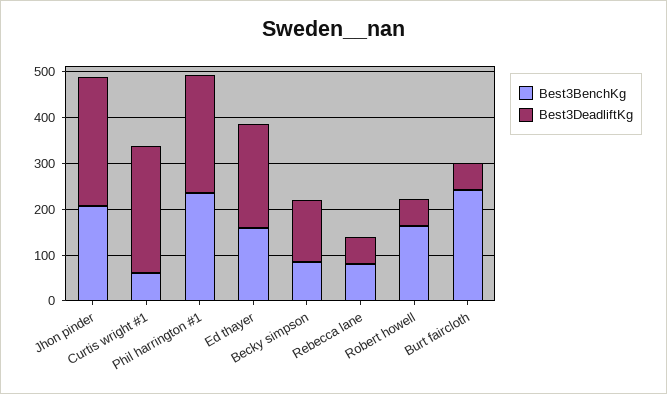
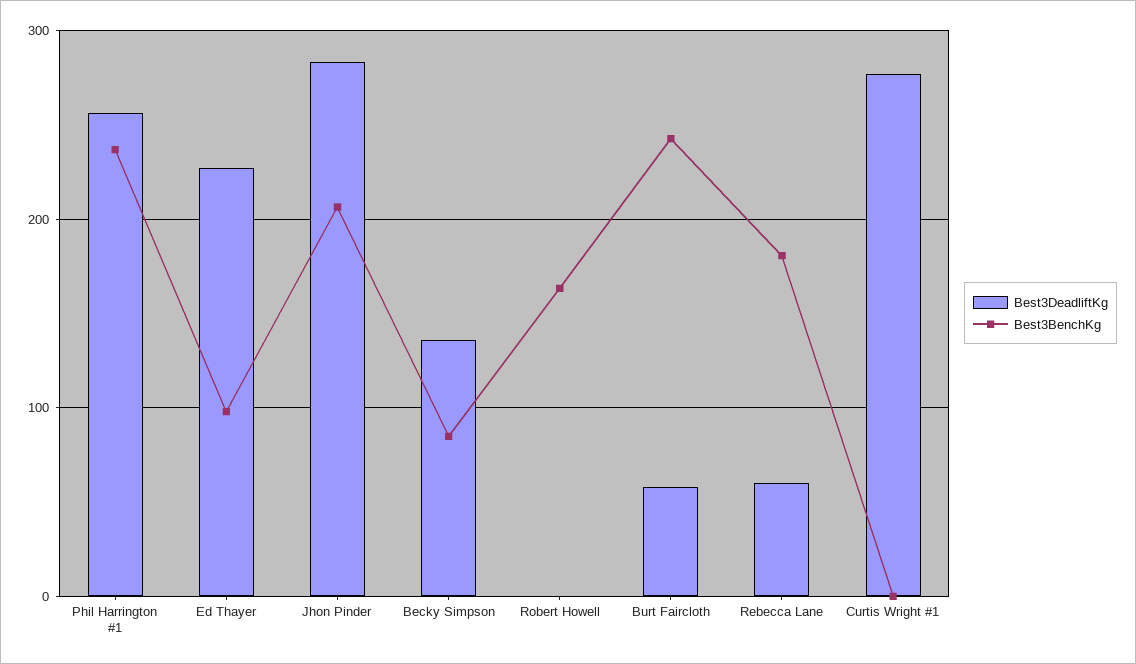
  {
    "Best3BenchKg": {
      "Jhon pinder": 210,
-     "Curtis wright #1": 60,
+     "Curtis wright #1": 0,
      "Phil harrington #1": 240,
-     "Ed thayer": 160,
+     "Ed thayer": 100,
      "Becky simpson": 80,
-     "Rebecca lane": 80,
+     "Rebecca lane": 180,
      "Robert howell": 160,
      "Burt faircloth": 240
    },
    "Best3DeadliftKg": {
      "Jhon pinder": 280,
      "Curtis wright #1": 280,
      "Phil harrington #1": 260,
      "Ed thayer": 230,
      "Becky simpson": 140,
      "Rebecca lane": 60,
-     "Robert howell": 60,
+     "Robert howell": 0,
      "Burt faircloth": 60
    }
  }

